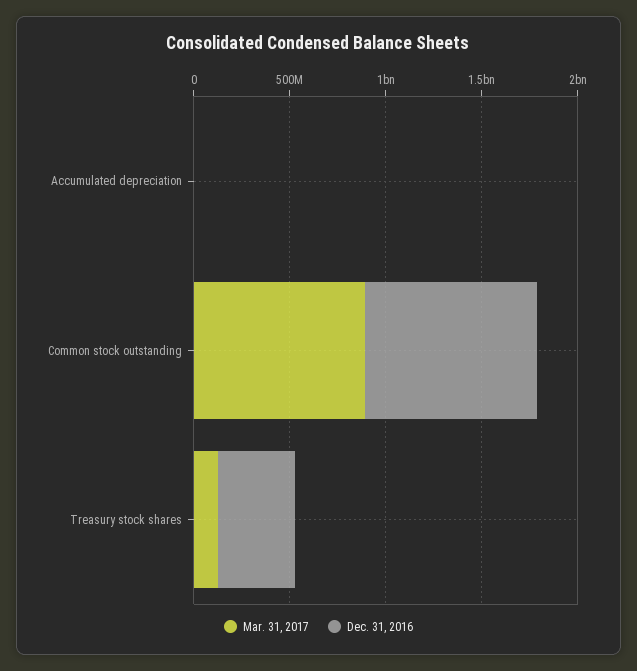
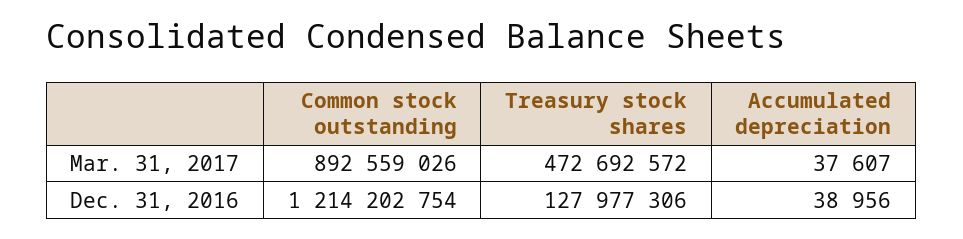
  {
    "Mar. 31, 2017": {
      "Accumulated depreciation": 37607,
      "Common stock outstanding": 892559026,
-     "Treasury stock shares": 100000000
+     "Treasury stock shares": 472692572
    },
    "Dec. 31, 2016": {
      "Accumulated depreciation": 38956,
-     "Common stock outstanding": 900000000,
+     "Common stock outstanding": 1214202754,
-     "Treasury stock shares": 400000000
+     "Treasury stock shares": 127977306
    }
  }

